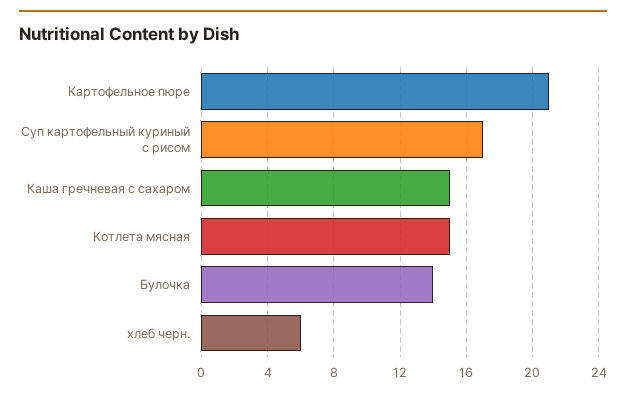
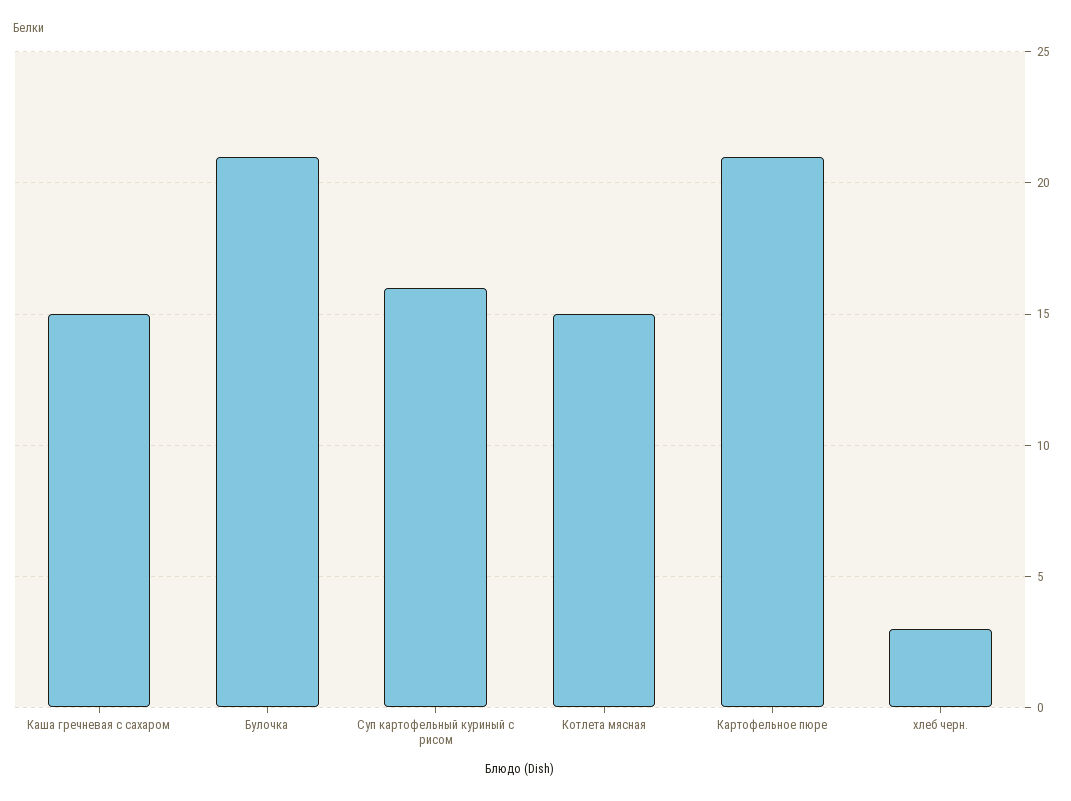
  {
    "Картофельное пюре": 21,
-   "Суп картофельный куриный с рисом": 17,
+   "Суп картофельный куриный с рисом": 16,
    "Каша гречневая с сахаром": 15,
    "Котлета мясная": 15,
-   "Булочка": 14,
+   "Булочка": 21,
-   "хлеб черн.": 6
+   "хлеб черн.": 3
  }

